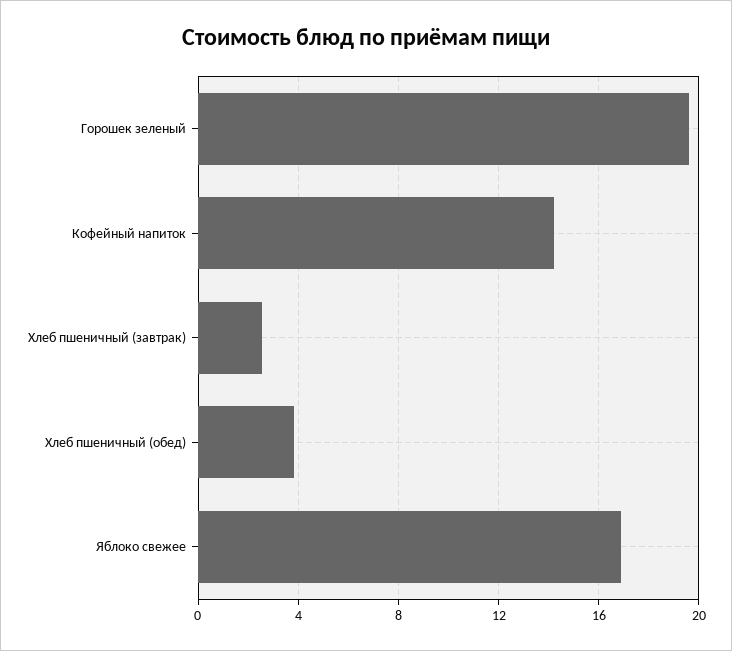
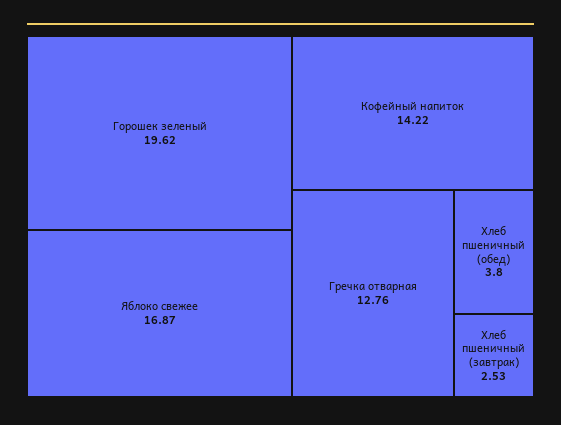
  {
    "Горошек зеленый": 19.62,
    "Кофейный напиток": 14.22,
    "Хлеб пшеничный (завтрак)": 2.53,
    "Хлеб пшеничный (обед)": 3.8,
-   "Яблоко свежее": 16.87
+   "Яблоко свежее": 16.87,
+   "Гречка отварная": 12.76
  }

